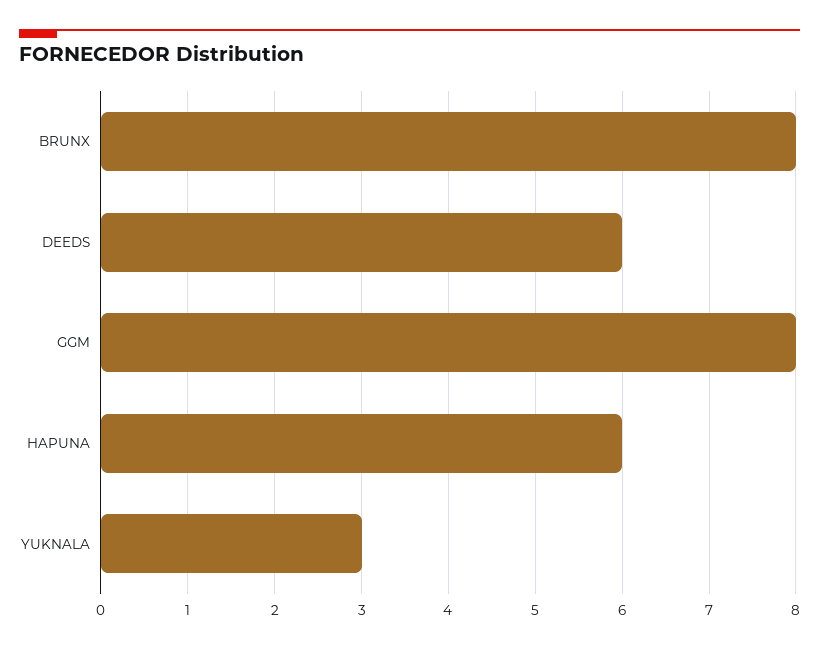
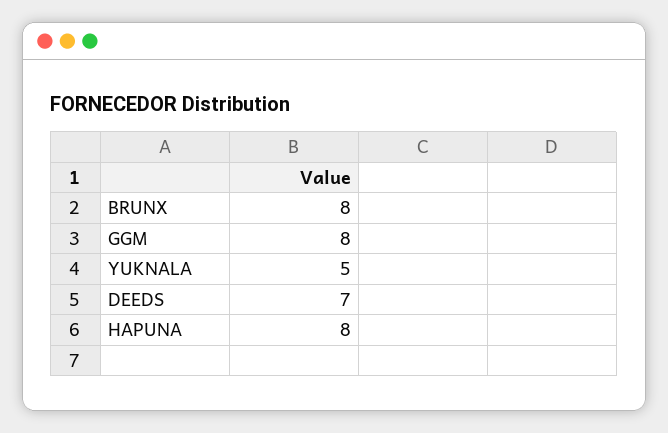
  {
    "BRUNX": 8,
-   "DEEDS": 6,
+   "DEEDS": 7,
    "GGM": 8,
-   "HAPUNA": 6,
+   "HAPUNA": 8,
-   "YUKNALA": 3
+   "YUKNALA": 5
  }

